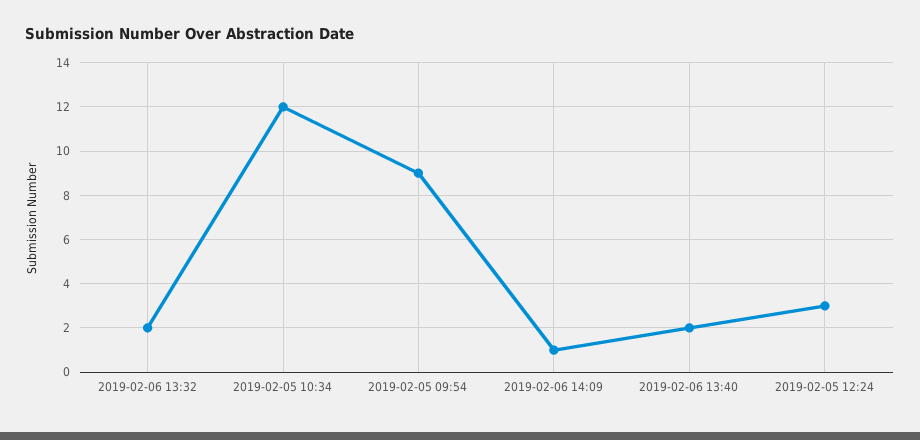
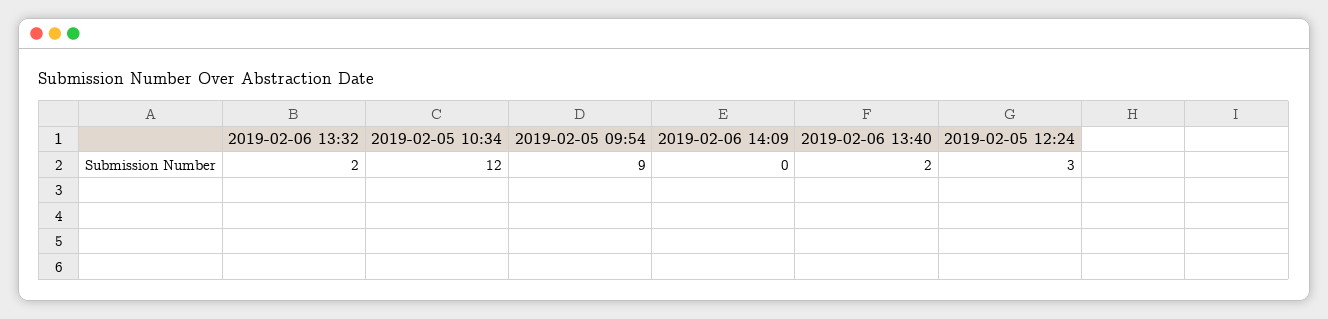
  {
    "2019-02-06 13:32": 2,
    "2019-02-05 10:34": 12,
    "2019-02-05 09:54": 9,
-   "2019-02-06 14:09": 1,
+   "2019-02-06 14:09": 0,
    "2019-02-06 13:40": 2,
    "2019-02-05 12:24": 3
  }

